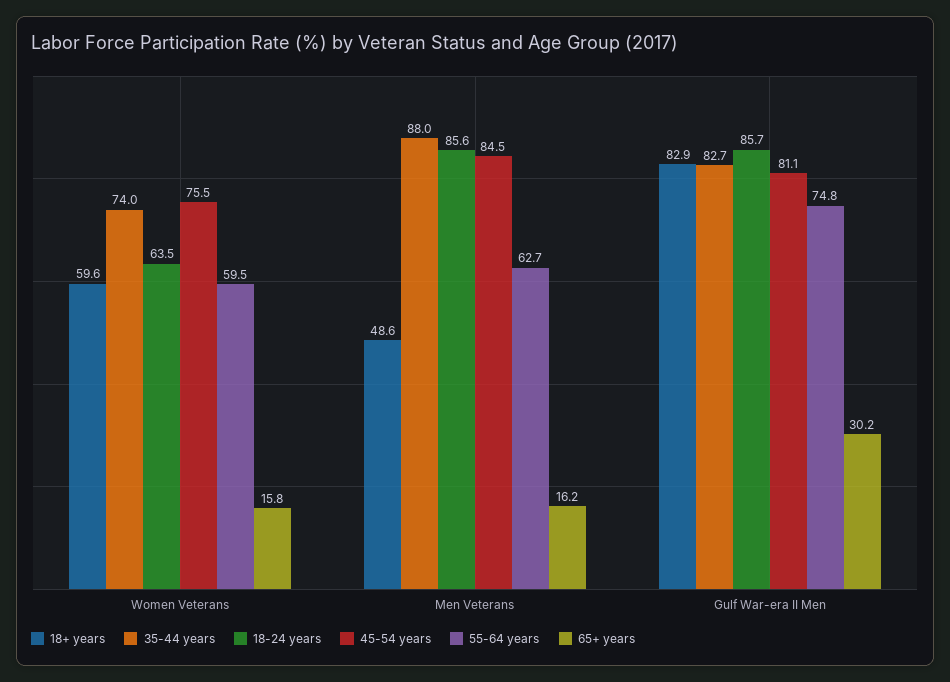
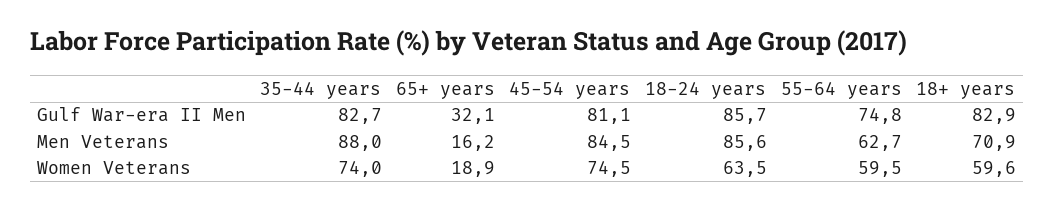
  {
    "18+ years": {
      "Women Veterans": 59.6,
-     "Men Veterans": 48.6,
+     "Men Veterans": 70.9,
      "Gulf War-era II Men": 82.9
    },
    "35-44 years": {
      "Women Veterans": 74,
      "Men Veterans": 88,
      "Gulf War-era II Men": 82.7
    },
    "18-24 years": {
      "Women Veterans": 63.5,
      "Men Veterans": 85.6,
      "Gulf War-era II Men": 85.7
    },
    "45-54 years": {
-     "Women Veterans": 75.5,
+     "Women Veterans": 74.5,
      "Men Veterans": 84.5,
      "Gulf War-era II Men": 81.1
    },
    "55-64 years": {
      "Women Veterans": 59.5,
      "Men Veterans": 62.7,
      "Gulf War-era II Men": 74.8
    },
    "65+ years": {
-     "Women Veterans": 15.8,
+     "Women Veterans": 18.9,
      "Men Veterans": 16.2,
-     "Gulf War-era II Men": 30.2
+     "Gulf War-era II Men": 32.1
    }
  }

